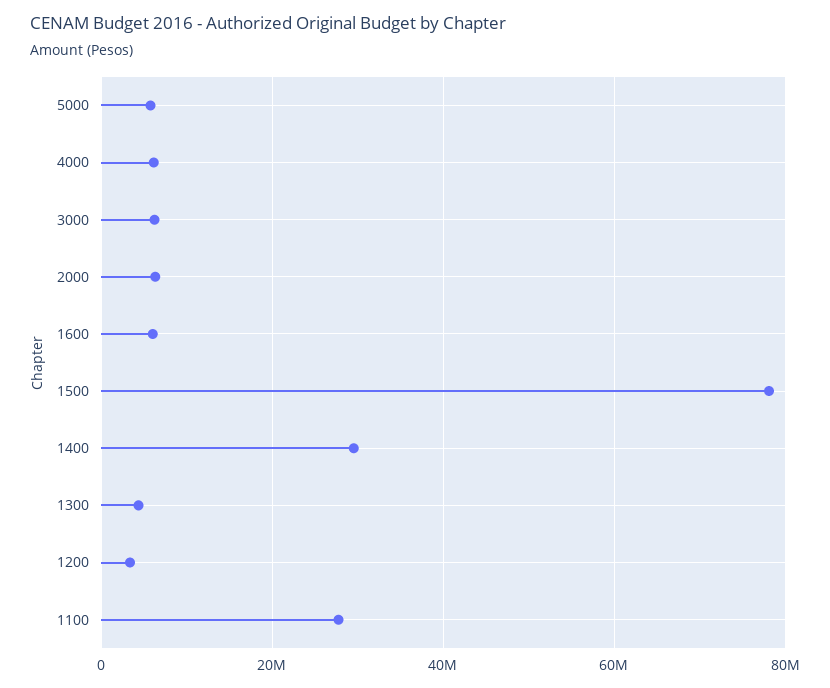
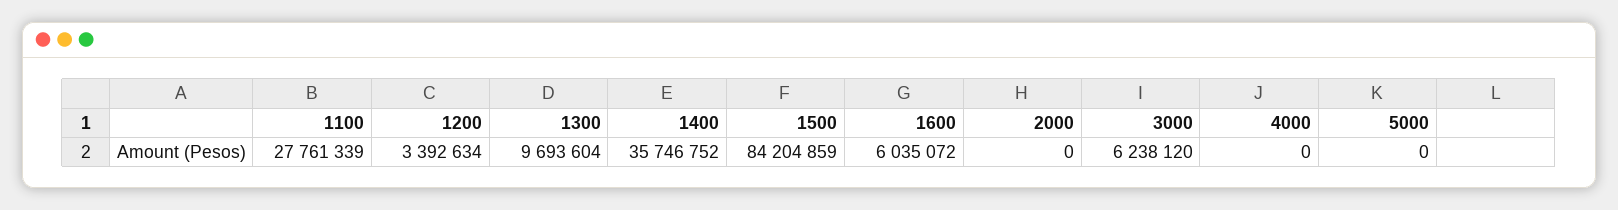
  {
-   "5000": 6000000,
+   "5000": 0,
-   "4000": 6000000,
+   "4000": 0,
    "3000": 6238120,
-   "2000": 6000000,
+   "2000": 0,
    "1600": 6035072,
-   "1500": 78000000,
+   "1500": 84204859,
-   "1400": 30000000,
+   "1400": 35746752,
-   "1300": 4000000,
+   "1300": 9693604,
    "1200": 3392634,
    "1100": 27761339
  }

